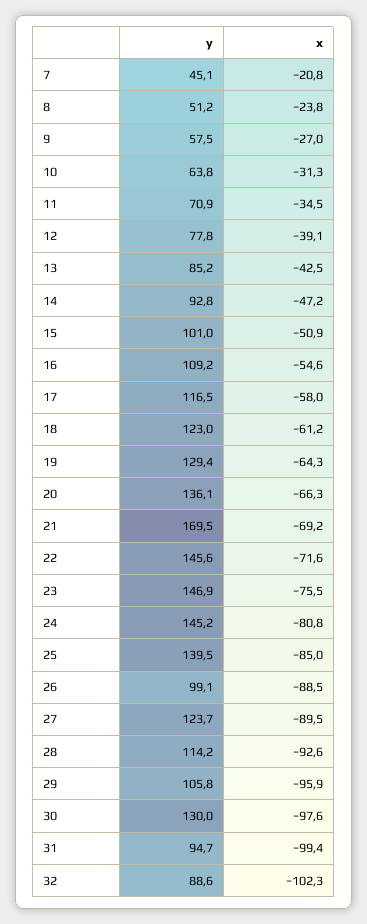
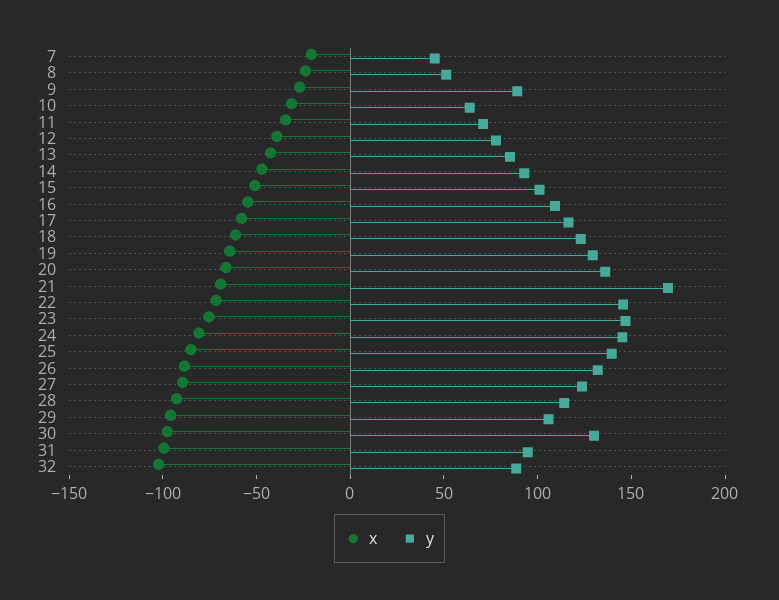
  {
    "y": {
      "7": 45.1,
      "8": 51.2,
-     "9": 57.5,
+     "9": 90,
      "10": 63.8,
      "11": 70.9,
      "12": 77.8,
      "13": 85.2,
      "14": 92.8,
      "15": 101,
      "16": 109.2,
      "17": 116.5,
      "18": 123,
      "19": 129.4,
      "20": 136.1,
      "21": 169.5,
      "22": 145.6,
      "23": 146.9,
      "24": 145.2,
      "25": 139.5,
-     "26": 99.1,
+     "26": 130,
      "27": 123.7,
      "28": 114.2,
      "29": 105.8,
      "30": 130,
      "31": 94.7,
      "32": 88.6
    },
    "x": {
      "7": -20.8,
      "8": -23.8,
      "9": -27,
      "10": -31.3,
      "11": -34.5,
      "12": -39.1,
      "13": -42.5,
      "14": -47.2,
      "15": -50.9,
      "16": -54.6,
      "17": -58,
      "18": -61.2,
      "19": -64.3,
      "20": -66.3,
      "21": -69.2,
      "22": -71.6,
      "23": -75.5,
      "24": -80.8,
      "25": -85,
      "26": -88.5,
      "27": -89.5,
      "28": -92.6,
      "29": -95.9,
      "30": -97.6,
      "31": -99.4,
      "32": -102.3
    }
  }

